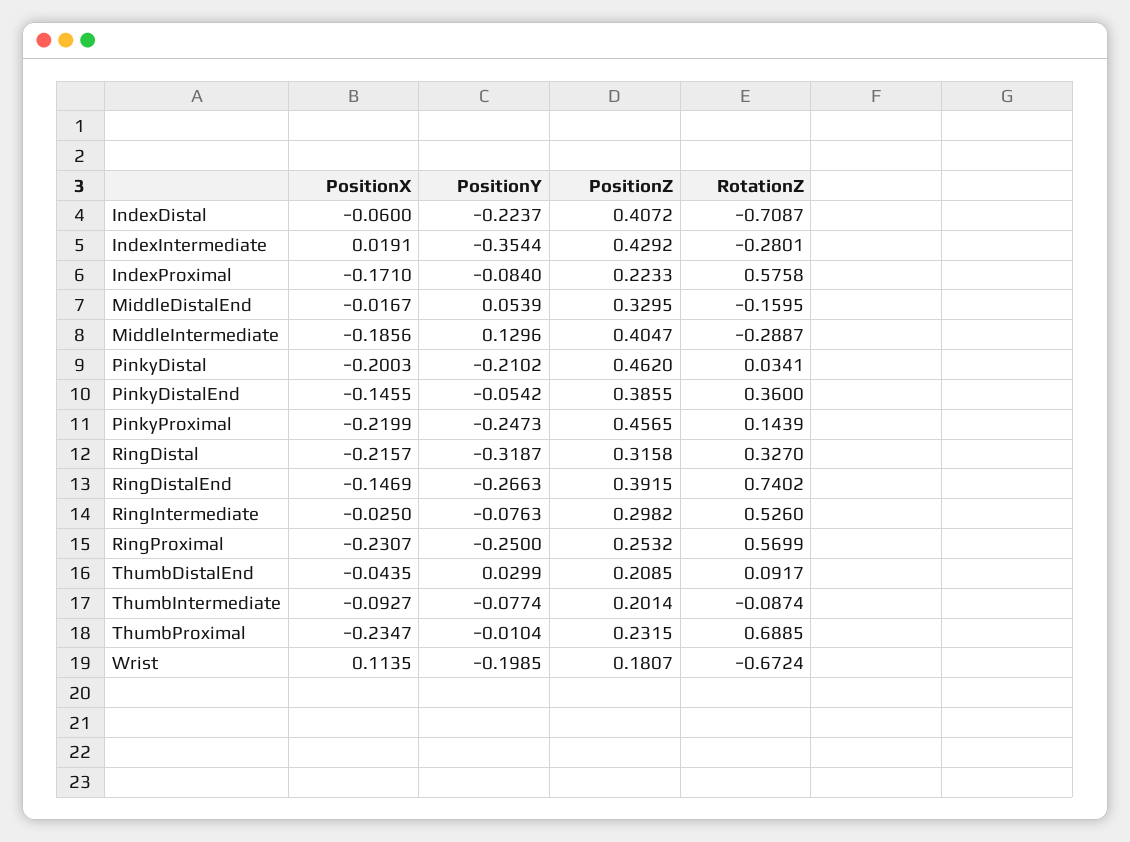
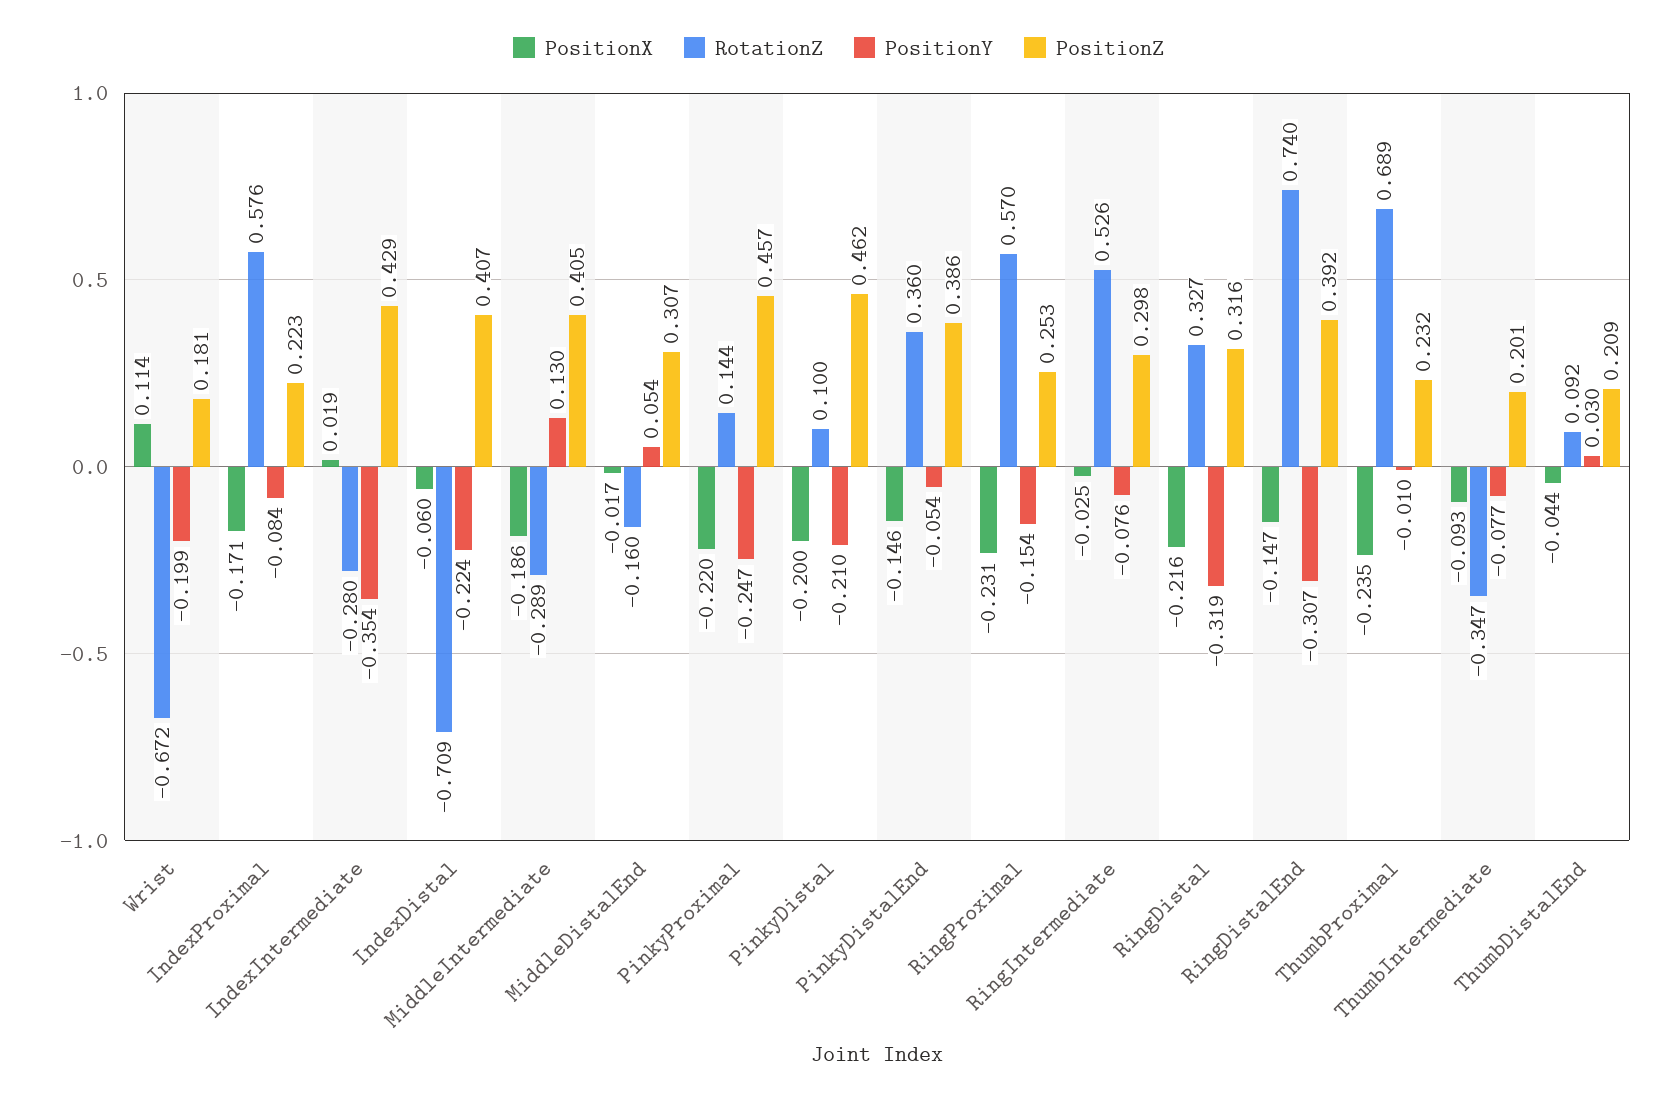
  {
    "PositionX": {
      "IndexDistal": -0.06,
      "IndexIntermediate": 0.0191,
      "IndexProximal": -0.171,
      "MiddleDistalEnd": -0.0167,
      "MiddleIntermediate": -0.1856,
      "PinkyDistal": -0.2003,
      "PinkyDistalEnd": -0.1455,
      "PinkyProximal": -0.2199,
      "RingDistal": -0.2157,
      "RingDistalEnd": -0.1469,
      "RingIntermediate": -0.025,
      "RingProximal": -0.2307,
      "ThumbDistalEnd": -0.0435,
      "ThumbIntermediate": -0.0927,
      "ThumbProximal": -0.2347,
      "Wrist": 0.1135
    },
    "PositionY": {
      "IndexDistal": -0.2237,
      "IndexIntermediate": -0.3544,
      "IndexProximal": -0.084,
      "MiddleDistalEnd": 0.0539,
      "MiddleIntermediate": 0.1296,
      "PinkyDistal": -0.2102,
      "PinkyDistalEnd": -0.0542,
      "PinkyProximal": -0.2473,
      "RingDistal": -0.3187,
-     "RingDistalEnd": -0.2663,
+     "RingDistalEnd": -0.307,
      "RingIntermediate": -0.0763,
-     "RingProximal": -0.25,
+     "RingProximal": -0.154,
      "ThumbDistalEnd": 0.0299,
      "ThumbIntermediate": -0.0774,
      "ThumbProximal": -0.0104,
      "Wrist": -0.1985
    },
    "PositionZ": {
      "IndexDistal": 0.4072,
      "IndexIntermediate": 0.4292,
      "IndexProximal": 0.2233,
-     "MiddleDistalEnd": 0.3295,
+     "MiddleDistalEnd": 0.307,
      "MiddleIntermediate": 0.4047,
      "PinkyDistal": 0.462,
      "PinkyDistalEnd": 0.3855,
      "PinkyProximal": 0.4565,
      "RingDistal": 0.3158,
      "RingDistalEnd": 0.3915,
      "RingIntermediate": 0.2982,
      "RingProximal": 0.2532,
      "ThumbDistalEnd": 0.2085,
      "ThumbIntermediate": 0.2014,
      "ThumbProximal": 0.2315,
      "Wrist": 0.1807
    },
    "RotationZ": {
      "IndexDistal": -0.7087,
      "IndexIntermediate": -0.2801,
      "IndexProximal": 0.5758,
      "MiddleDistalEnd": -0.1595,
      "MiddleIntermediate": -0.2887,
-     "PinkyDistal": 0.0341,
+     "PinkyDistal": 0.1,
      "PinkyDistalEnd": 0.36,
      "PinkyProximal": 0.1439,
      "RingDistal": 0.327,
      "RingDistalEnd": 0.7402,
      "RingIntermediate": 0.526,
      "RingProximal": 0.5699,
      "ThumbDistalEnd": 0.0917,
-     "ThumbIntermediate": -0.0874,
+     "ThumbIntermediate": -0.347,
      "ThumbProximal": 0.6885,
      "Wrist": -0.6724
    }
  }

